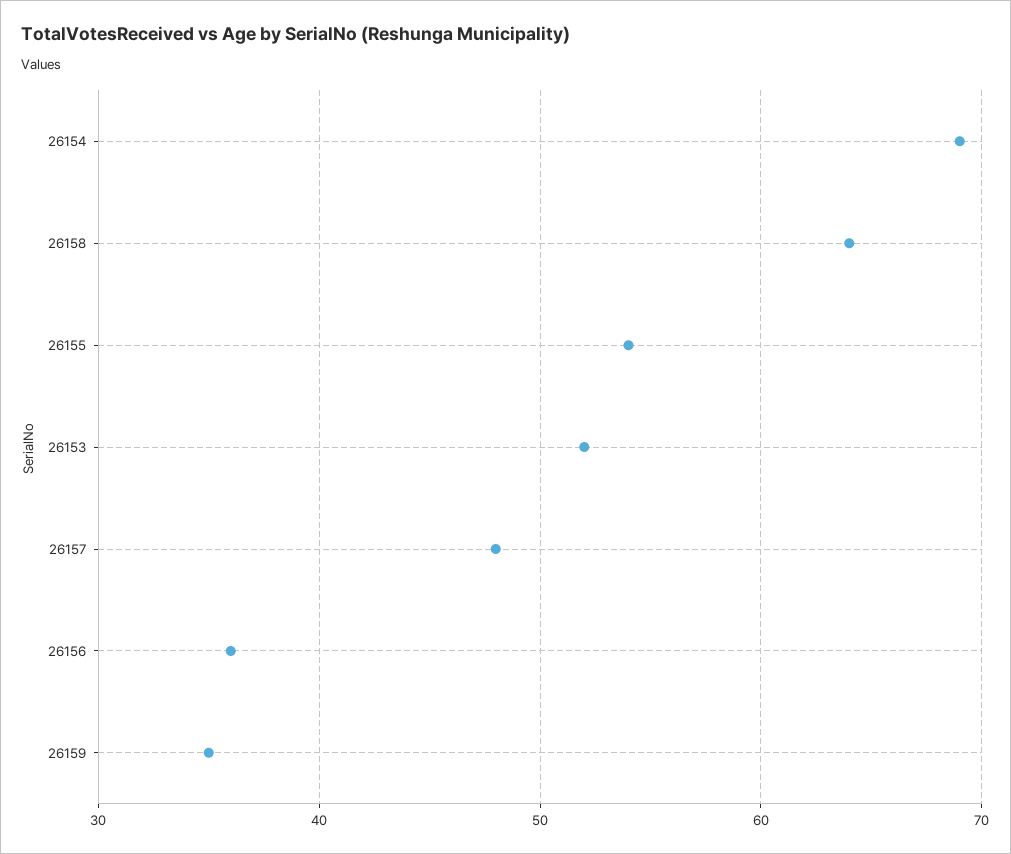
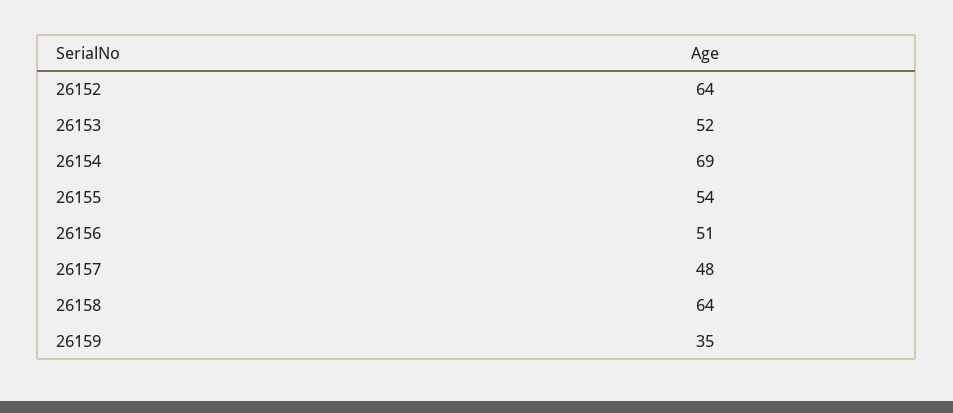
  {
    "26154": 69,
    "26158": 64,
    "26155": 54,
    "26153": 52,
    "26157": 48,
-   "26156": 36,
+   "26156": 51,
-   "26159": 35
+   "26159": 35,
+   "26152": 64
  }

